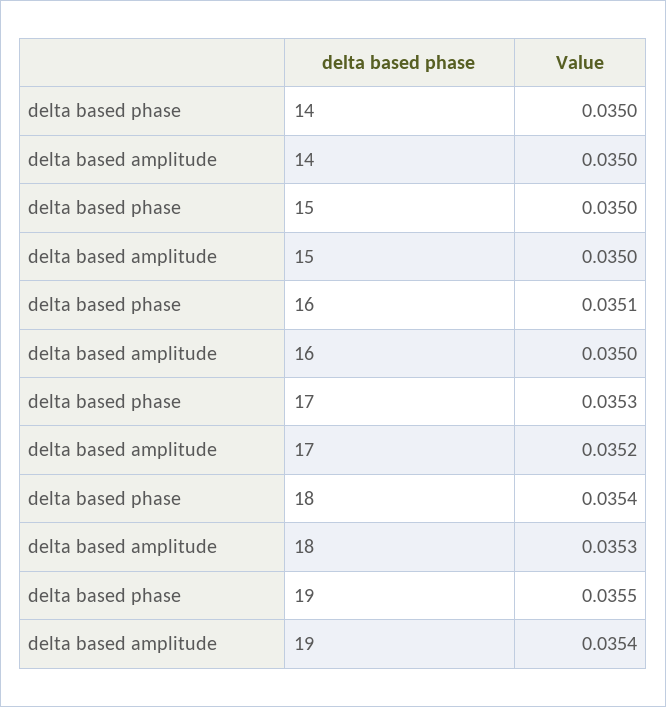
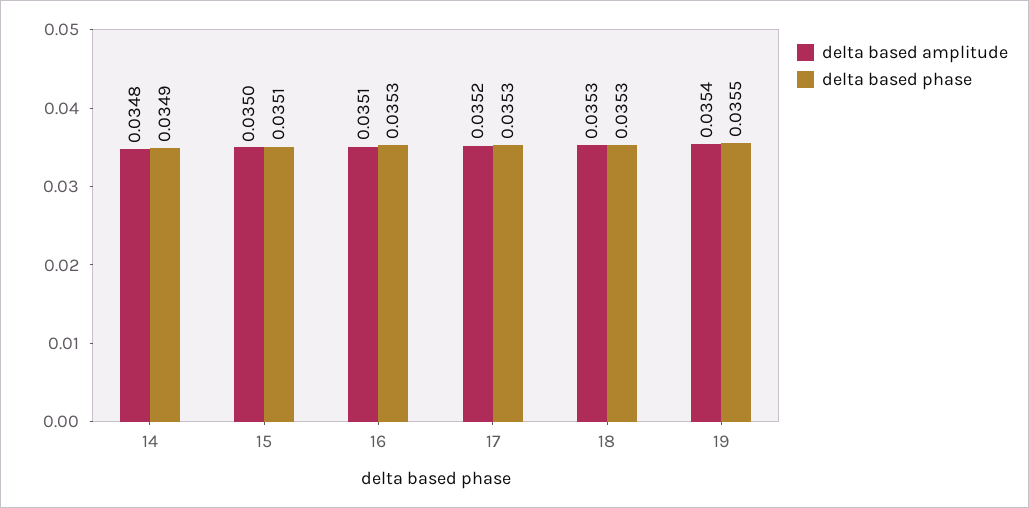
  {
    "delta based phase": {
-     "14": 0.035,
+     "14": 0.0349,
-     "15": 0.035,
+     "15": 0.0351,
-     "16": 0.0351,
+     "16": 0.0353,
      "17": 0.0353,
-     "18": 0.0354,
+     "18": 0.0353,
      "19": 0.0355
    },
    "delta based amplitude": {
-     "14": 0.035,
+     "14": 0.0348,
      "15": 0.035,
-     "16": 0.035,
+     "16": 0.0351,
      "17": 0.0352,
      "18": 0.0353,
      "19": 0.0354
    }
  }

